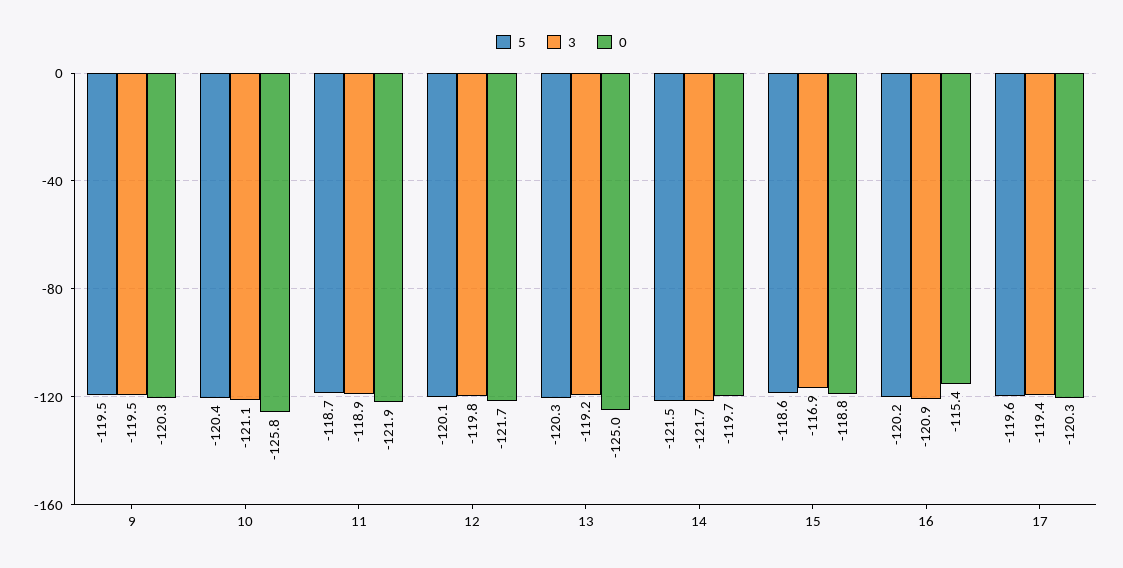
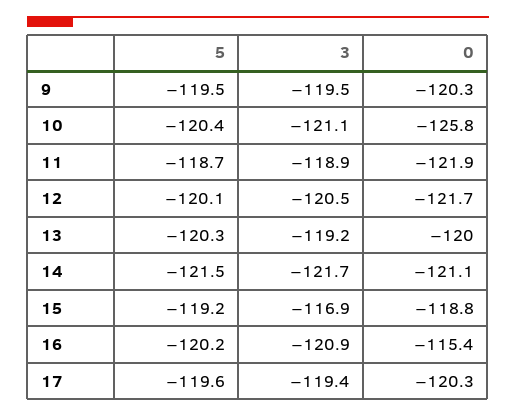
  {
    "5": {
      "9": -119.5,
      "10": -120.4,
      "11": -118.7,
      "12": -120.1,
      "13": -120.3,
      "14": -121.5,
-     "15": -118.6,
+     "15": -119.2,
      "16": -120.2,
      "17": -119.6
    },
    "3": {
      "9": -119.5,
      "10": -121.1,
      "11": -118.9,
-     "12": -119.8,
+     "12": -120.5,
      "13": -119.2,
      "14": -121.7,
      "15": -116.9,
      "16": -120.9,
      "17": -119.4
    },
    "0": {
      "9": -120.3,
      "10": -125.8,
      "11": -121.9,
      "12": -121.7,
-     "13": -125,
+     "13": -120,
-     "14": -119.7,
+     "14": -121.1,
      "15": -118.8,
      "16": -115.4,
      "17": -120.3
    }
  }

